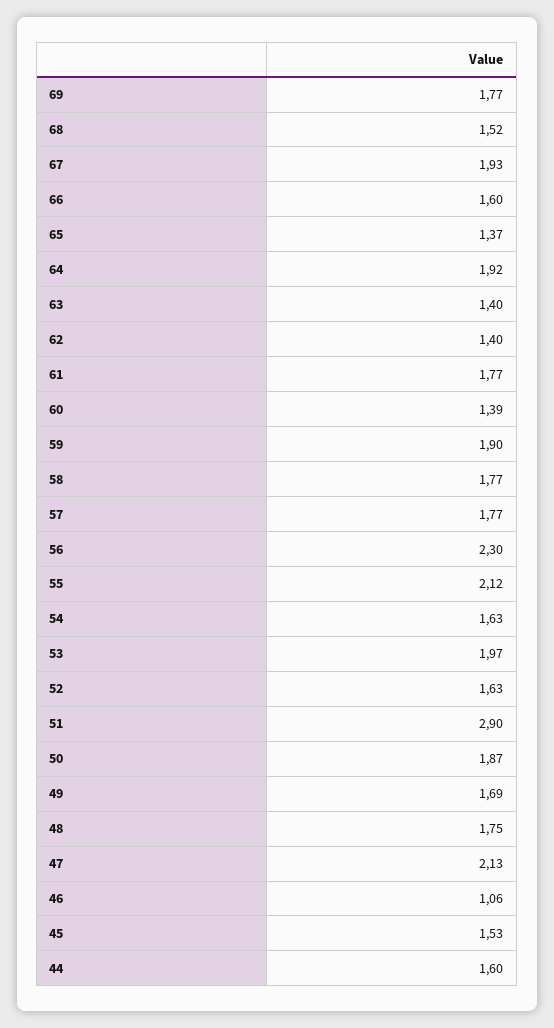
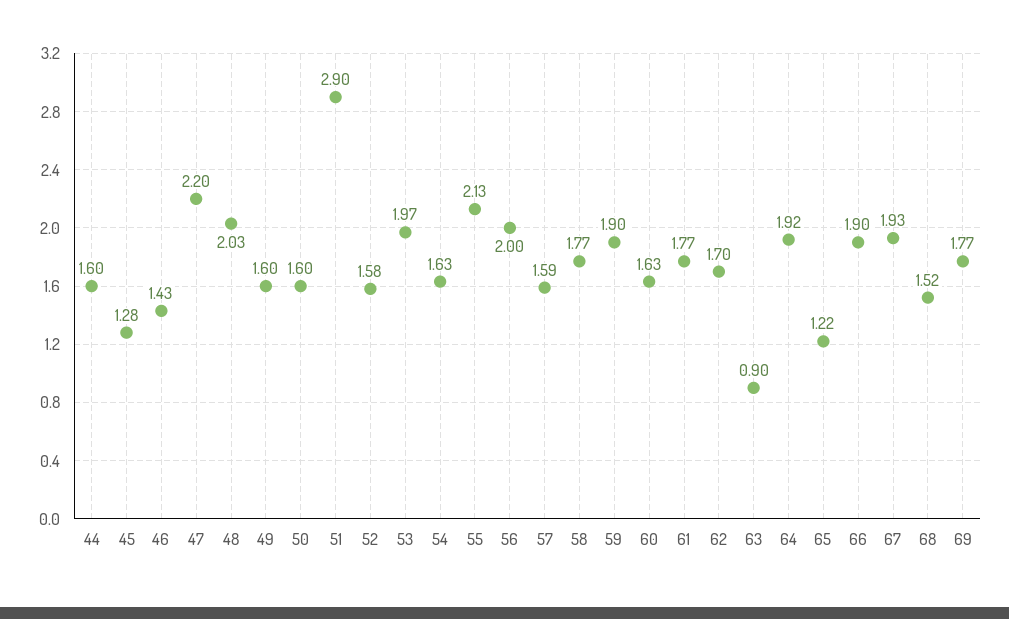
  {
    "69": 1.77,
    "68": 1.52,
    "67": 1.93,
-   "66": 1.6,
+   "66": 1.9,
-   "65": 1.37,
+   "65": 1.22,
    "64": 1.92,
-   "63": 1.4,
+   "63": 0.9,
-   "62": 1.4,
+   "62": 1.7,
    "61": 1.77,
-   "60": 1.39,
+   "60": 1.63,
    "59": 1.9,
    "58": 1.77,
-   "57": 1.77,
+   "57": 1.59,
-   "56": 2.3,
+   "56": 2,
-   "55": 2.12,
+   "55": 2.13,
    "54": 1.63,
    "53": 1.97,
-   "52": 1.63,
+   "52": 1.58,
    "51": 2.9,
-   "50": 1.87,
+   "50": 1.6,
-   "49": 1.69,
+   "49": 1.6,
-   "48": 1.75,
+   "48": 2.03,
-   "47": 2.13,
+   "47": 2.2,
-   "46": 1.06,
+   "46": 1.43,
-   "45": 1.53,
+   "45": 1.28,
    "44": 1.6
  }

